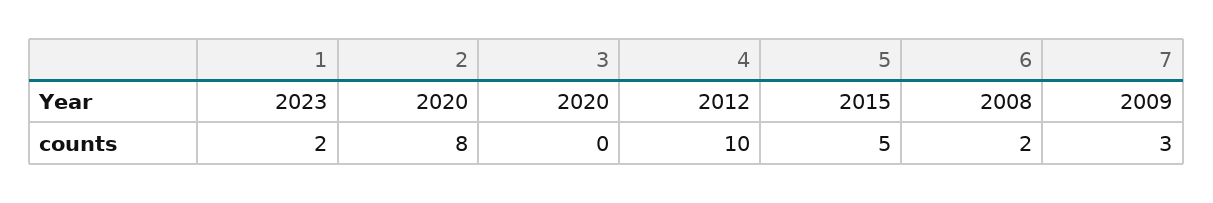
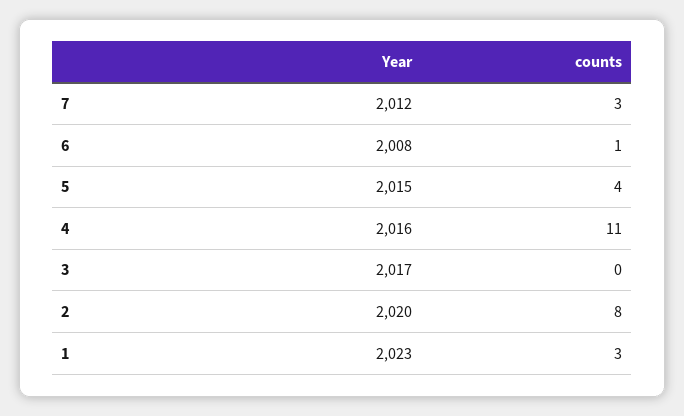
  {
    "1": {
      "Year": 2023,
-     "counts": 2
+     "counts": 3
    },
    "2": {
      "Year": 2020,
      "counts": 8
    },
    "3": {
-     "Year": 2020,
+     "Year": 2017,
      "counts": 0
    },
    "4": {
-     "Year": 2012,
+     "Year": 2016,
-     "counts": 10
+     "counts": 11
    },
    "5": {
      "Year": 2015,
-     "counts": 5
+     "counts": 4
    },
    "6": {
      "Year": 2008,
-     "counts": 2
+     "counts": 1
    },
    "7": {
-     "Year": 2009,
+     "Year": 2012,
      "counts": 3
    }
  }

